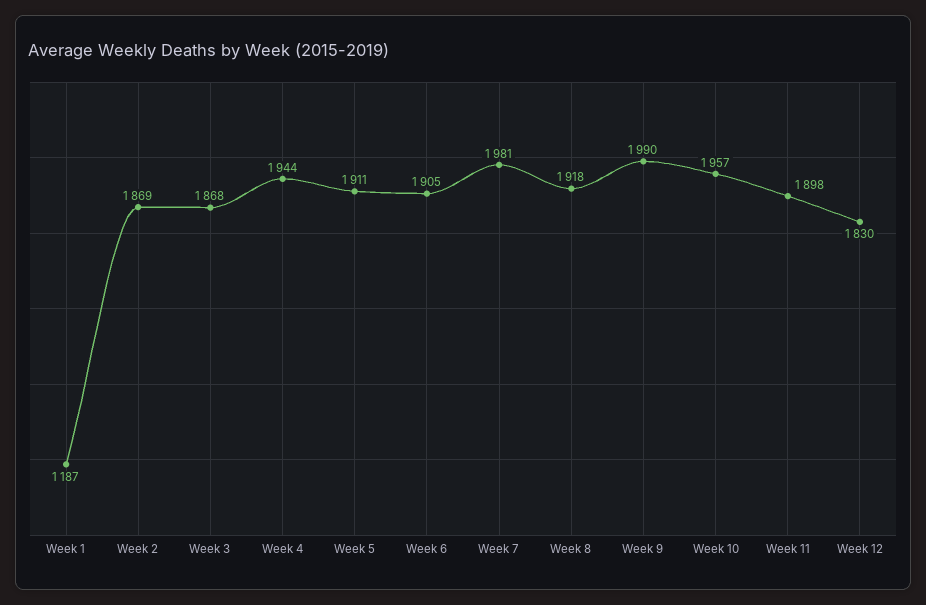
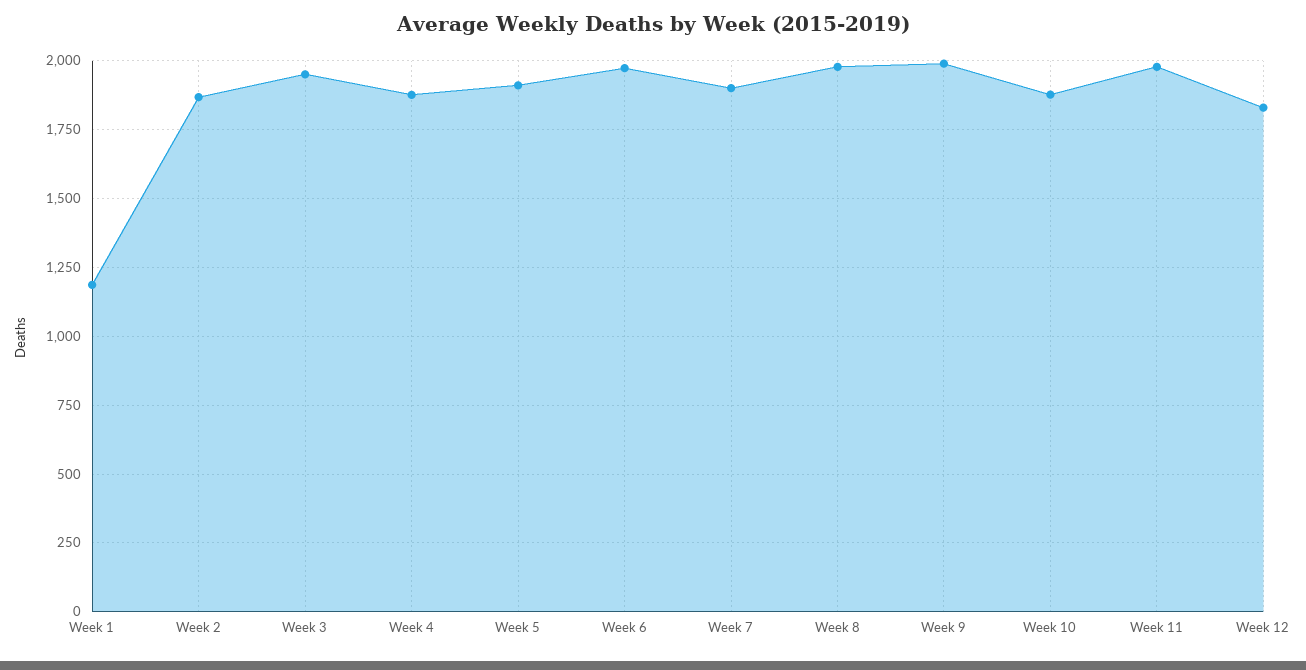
  {
    "Week 1": 1187,
    "Week 2": 1869,
-   "Week 3": 1868,
+   "Week 3": 1950,
-   "Week 4": 1944,
+   "Week 4": 1875,
    "Week 5": 1911,
-   "Week 6": 1905,
+   "Week 6": 1975,
-   "Week 7": 1981,
+   "Week 7": 1900,
-   "Week 8": 1918,
+   "Week 8": 1975,
    "Week 9": 1990,
-   "Week 10": 1957,
+   "Week 10": 1875,
-   "Week 11": 1898,
+   "Week 11": 1975,
    "Week 12": 1830
  }

